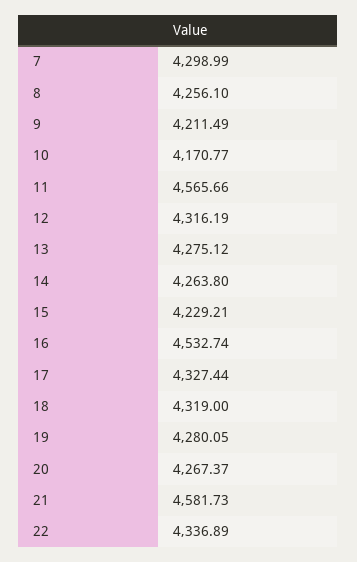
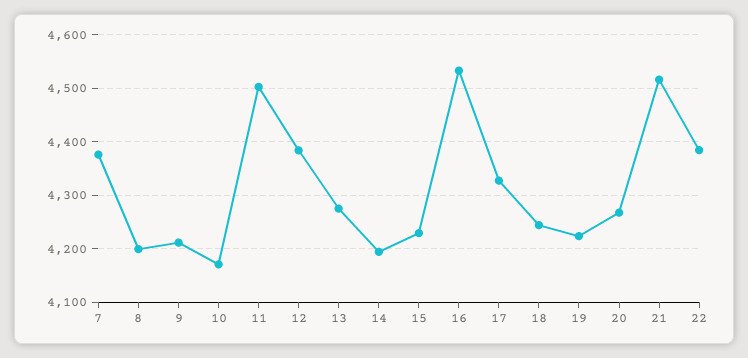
  {
-   "7": 4298.99,
+   "7": 4380,
-   "8": 4256.1,
+   "8": 4200,
    "9": 4211.49,
    "10": 4170.77,
-   "11": 4565.66,
+   "11": 4500,
-   "12": 4316.19,
+   "12": 4380,
    "13": 4275.12,
-   "14": 4263.8,
+   "14": 4200,
    "15": 4229.21,
    "16": 4532.74,
    "17": 4327.44,
-   "18": 4319,
+   "18": 4240,
-   "19": 4280.05,
+   "19": 4220,
    "20": 4267.37,
-   "21": 4581.73,
+   "21": 4520,
-   "22": 4336.89
+   "22": 4380
  }

